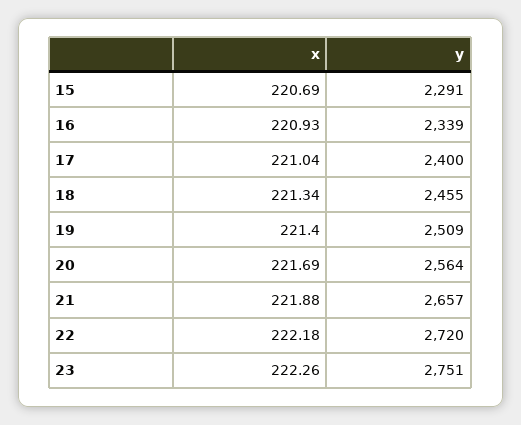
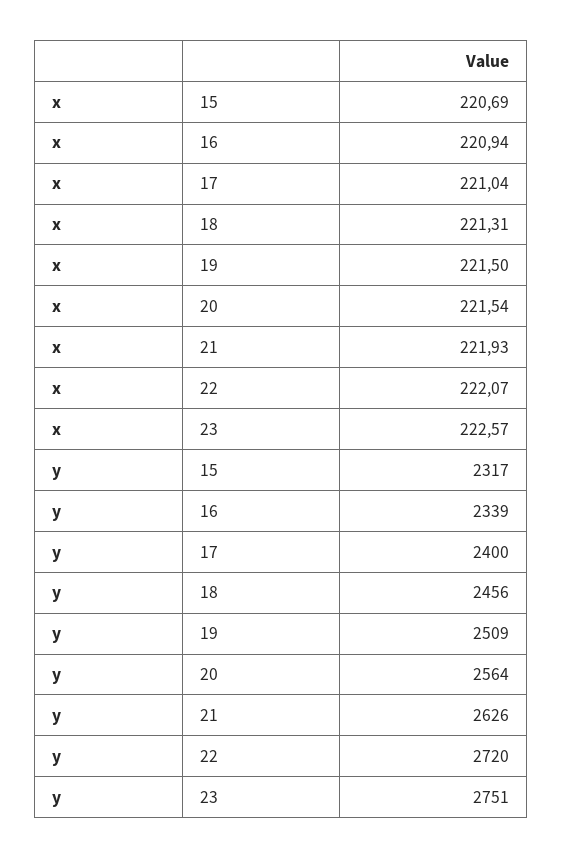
  {
    "x": {
      "15": 220.69,
-     "16": 220.93,
+     "16": 220.94,
      "17": 221.04,
-     "18": 221.34,
+     "18": 221.31,
-     "19": 221.4,
+     "19": 221.5,
-     "20": 221.69,
+     "20": 221.54,
-     "21": 221.88,
+     "21": 221.93,
-     "22": 222.18,
+     "22": 222.07,
-     "23": 222.26
+     "23": 222.57
    },
    "y": {
-     "15": 2291,
+     "15": 2317,
      "16": 2339,
      "17": 2400,
-     "18": 2455,
+     "18": 2456,
      "19": 2509,
      "20": 2564,
-     "21": 2657,
+     "21": 2626,
      "22": 2720,
      "23": 2751
    }
  }

